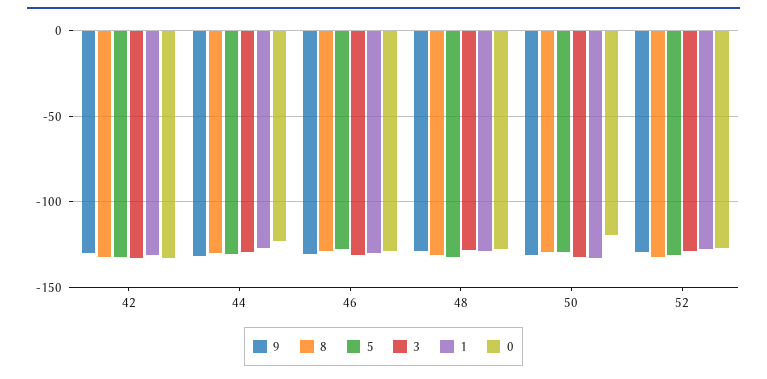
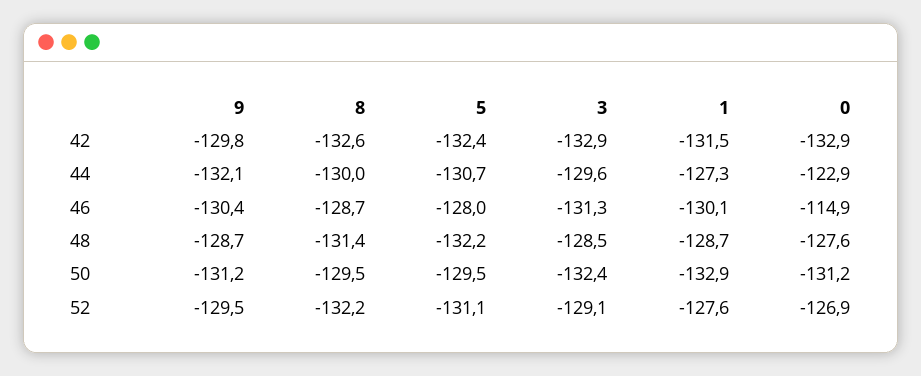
  {
    "9": {
      "42": -129.8,
      "44": -132.1,
      "46": -130.4,
      "48": -128.7,
      "50": -131.2,
      "52": -129.5
    },
    "8": {
      "42": -132.6,
      "44": -130,
      "46": -128.7,
      "48": -131.4,
      "50": -129.5,
      "52": -132.2
    },
    "5": {
      "42": -132.4,
      "44": -130.7,
      "46": -128,
      "48": -132.2,
      "50": -129.5,
      "52": -131.1
    },
    "3": {
      "42": -132.9,
      "44": -129.6,
      "46": -131.3,
      "48": -128.5,
      "50": -132.4,
      "52": -129.1
    },
    "1": {
      "42": -131.5,
      "44": -127.3,
      "46": -130.1,
      "48": -128.7,
      "50": -132.9,
      "52": -127.6
    },
    "0": {
      "42": -132.9,
      "44": -122.9,
-     "46": -130,
+     "46": -114.9,
      "48": -127.6,
-     "50": -120,
+     "50": -131.2,
      "52": -126.9
    }
  }

